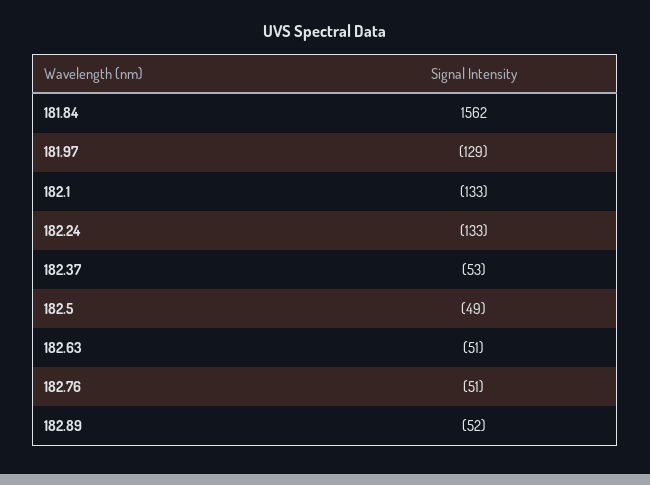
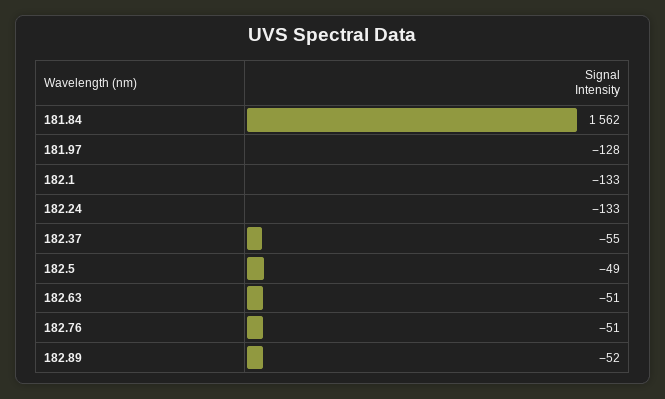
  {
    "181.84": 1562,
-   "181.97": -129,
+   "181.97": -128,
    "182.1": -133,
    "182.24": -133,
-   "182.37": -53,
+   "182.37": -55,
    "182.5": -49,
    "182.63": -51,
    "182.76": -51,
    "182.89": -52
  }

